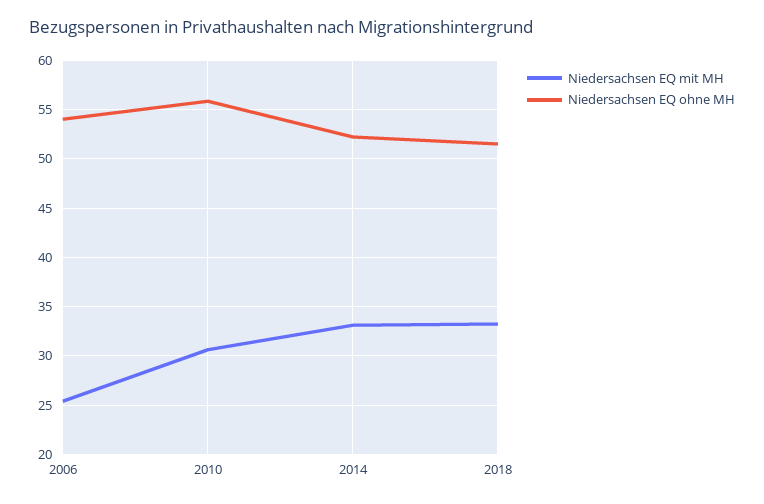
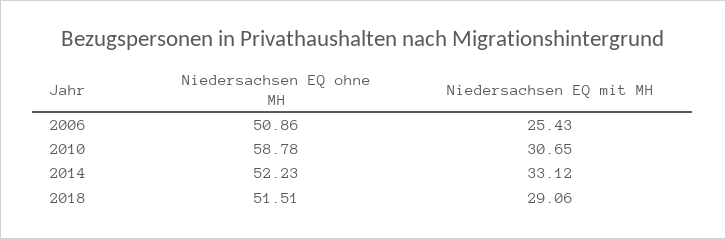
  {
    "Niedersachsen EQ mit MH": {
      "2006": 25.43,
      "2010": 30.65,
      "2014": 33.12,
-     "2018": 33
+     "2018": 29.06
    },
    "Niedersachsen EQ ohne MH": {
-     "2006": 54,
+     "2006": 50.86,
-     "2010": 56,
+     "2010": 58.78,
      "2014": 52.23,
      "2018": 51.51
    }
  }

